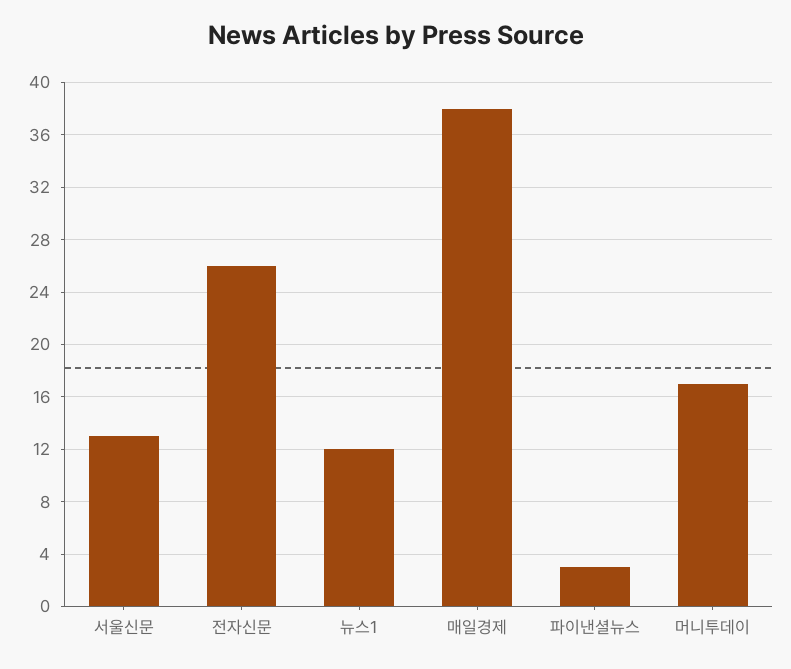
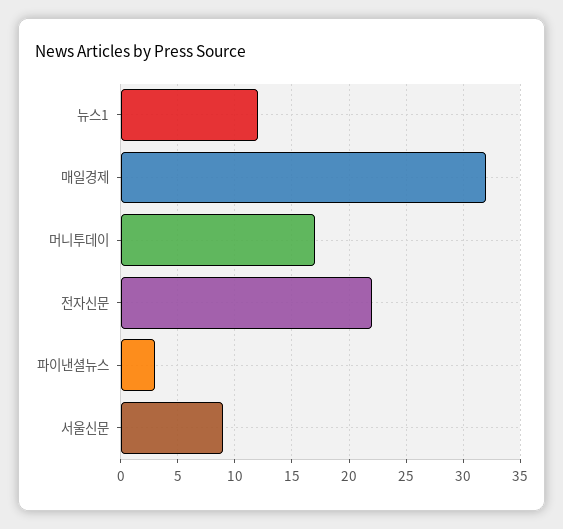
  {
-   "서울신문": 13,
+   "서울신문": 9,
-   "전자신문": 26,
+   "전자신문": 22,
    "뉴스1": 12,
-   "매일경제": 38,
+   "매일경제": 32,
    "파이낸셜뉴스": 3,
    "머니투데이": 17
  }

